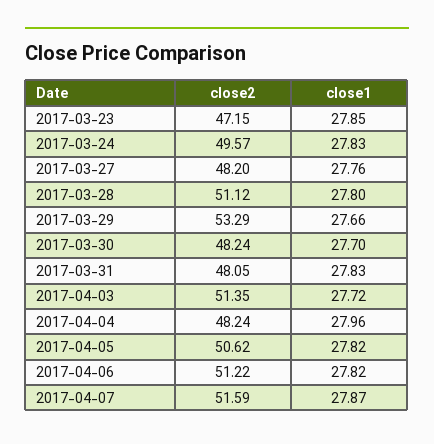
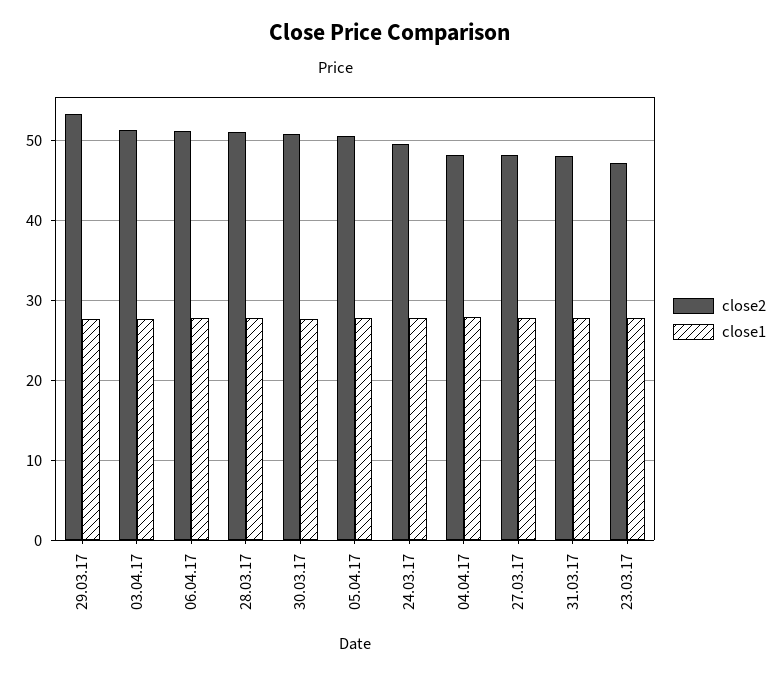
  {
    "close2": {
      "2017-03-23": 47.15,
      "2017-03-24": 49.57,
      "2017-03-27": 48.2,
      "2017-03-28": 51.12,
      "2017-03-29": 53.29,
-     "2017-03-30": 48.24,
+     "2017-03-30": 51,
      "2017-03-31": 48.05,
      "2017-04-03": 51.35,
      "2017-04-04": 48.24,
      "2017-04-05": 50.62,
-     "2017-04-06": 51.22,
+     "2017-04-06": 51.22
-     "2017-04-07": 51.59
    },
    "close1": {
      "2017-03-23": 27.85,
      "2017-03-24": 27.83,
      "2017-03-27": 27.76,
      "2017-03-28": 27.8,
      "2017-03-29": 27.66,
      "2017-03-30": 27.7,
      "2017-03-31": 27.83,
      "2017-04-03": 27.72,
      "2017-04-04": 27.96,
      "2017-04-05": 27.82,
-     "2017-04-06": 27.82,
+     "2017-04-06": 27.82
-     "2017-04-07": 27.87
    }
  }

